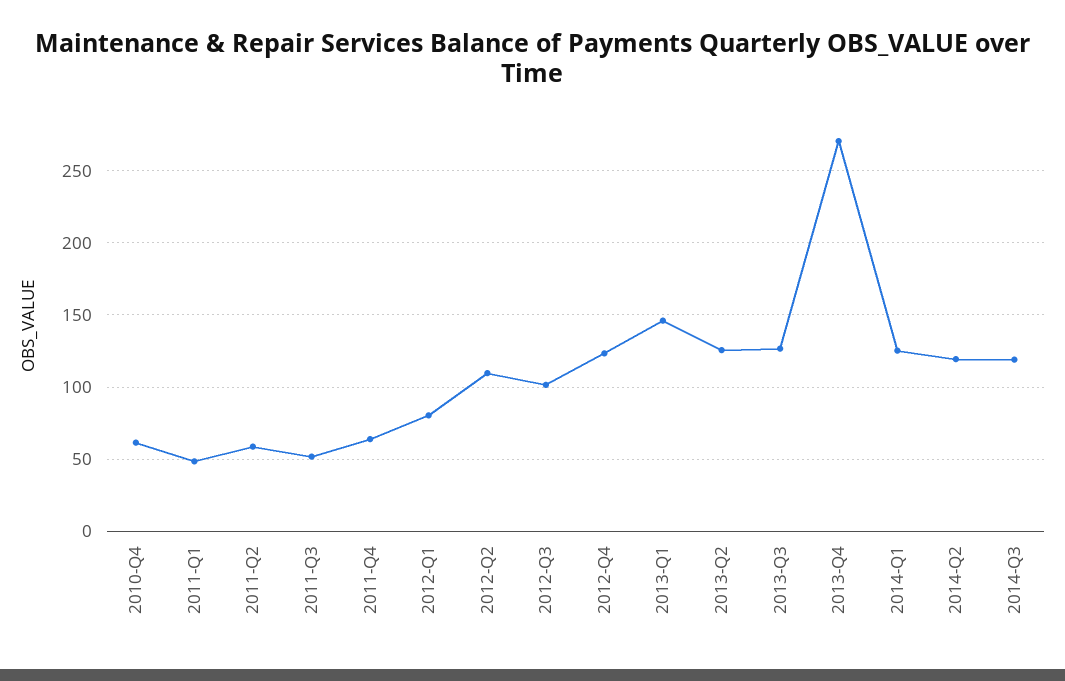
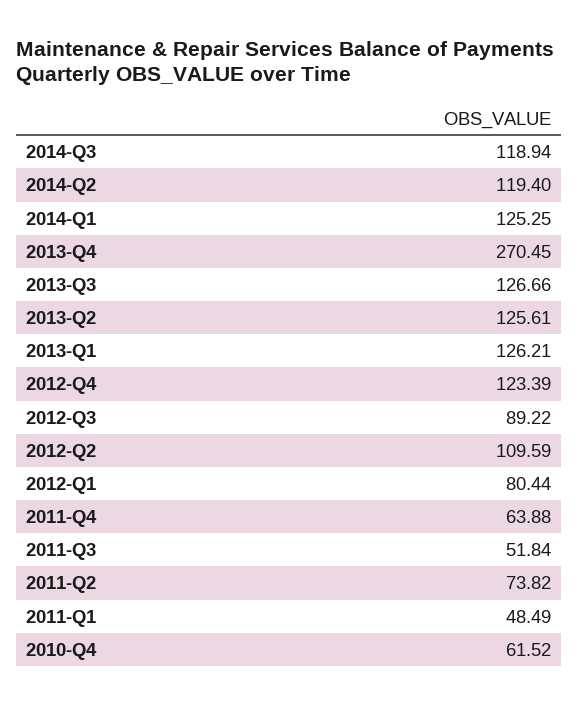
  {
    "2010-Q4": 61.52,
    "2011-Q1": 48.49,
-   "2011-Q2": 60,
+   "2011-Q2": 73.82,
    "2011-Q3": 51.84,
    "2011-Q4": 63.88,
    "2012-Q1": 80.44,
    "2012-Q2": 109.59,
-   "2012-Q3": 100,
+   "2012-Q3": 89.22,
    "2012-Q4": 123.39,
-   "2013-Q1": 145,
+   "2013-Q1": 126.21,
    "2013-Q2": 125.61,
    "2013-Q3": 126.66,
    "2013-Q4": 270.45,
    "2014-Q1": 125.25,
    "2014-Q2": 119.4,
    "2014-Q3": 118.94
  }

